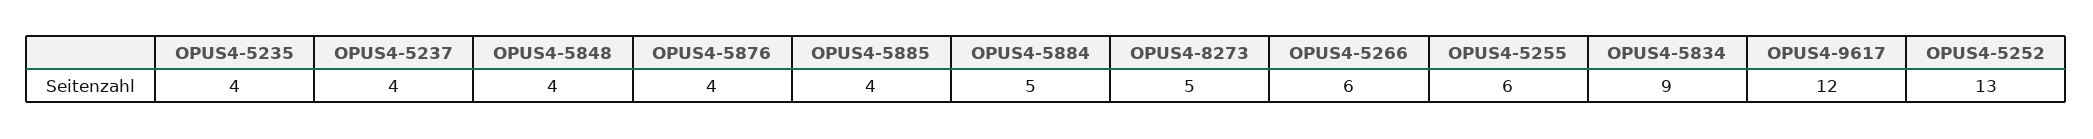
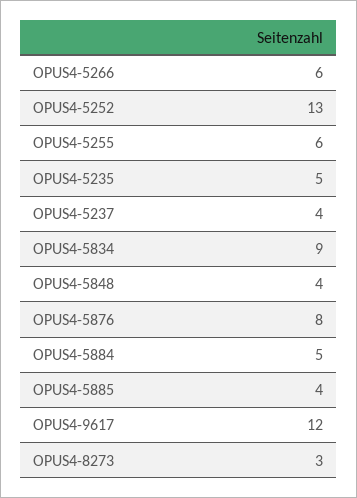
  {
-   "OPUS4-5235": 4,
+   "OPUS4-5235": 5,
    "OPUS4-5237": 4,
    "OPUS4-5848": 4,
-   "OPUS4-5876": 4,
+   "OPUS4-5876": 8,
    "OPUS4-5885": 4,
    "OPUS4-5884": 5,
-   "OPUS4-8273": 5,
+   "OPUS4-8273": 3,
    "OPUS4-5266": 6,
    "OPUS4-5255": 6,
    "OPUS4-5834": 9,
    "OPUS4-9617": 12,
    "OPUS4-5252": 13
  }

